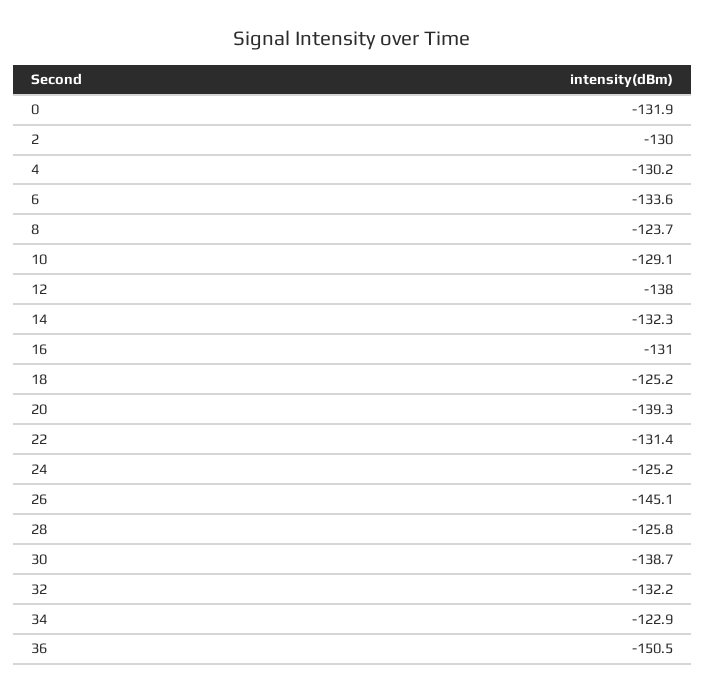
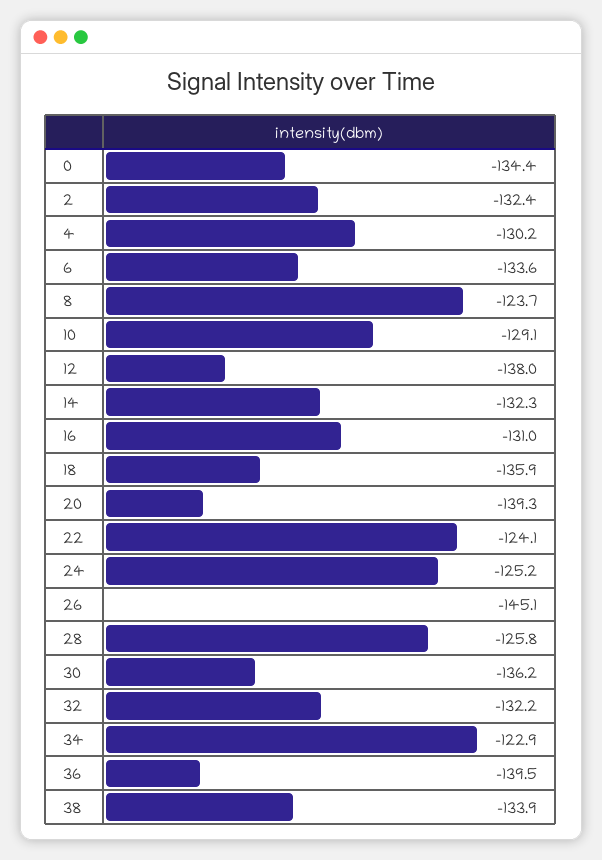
  {
-   "0": -131.9,
+   "0": -134.4,
-   "2": -130,
+   "2": -132.4,
    "4": -130.2,
    "6": -133.6,
    "8": -123.7,
    "10": -129.1,
    "12": -138,
    "14": -132.3,
    "16": -131,
-   "18": -125.2,
+   "18": -135.9,
    "20": -139.3,
-   "22": -131.4,
+   "22": -124.1,
    "24": -125.2,
    "26": -145.1,
    "28": -125.8,
-   "30": -138.7,
+   "30": -136.2,
    "32": -132.2,
    "34": -122.9,
-   "36": -150.5
+   "36": -139.5,
+   "38": -133.9
  }

